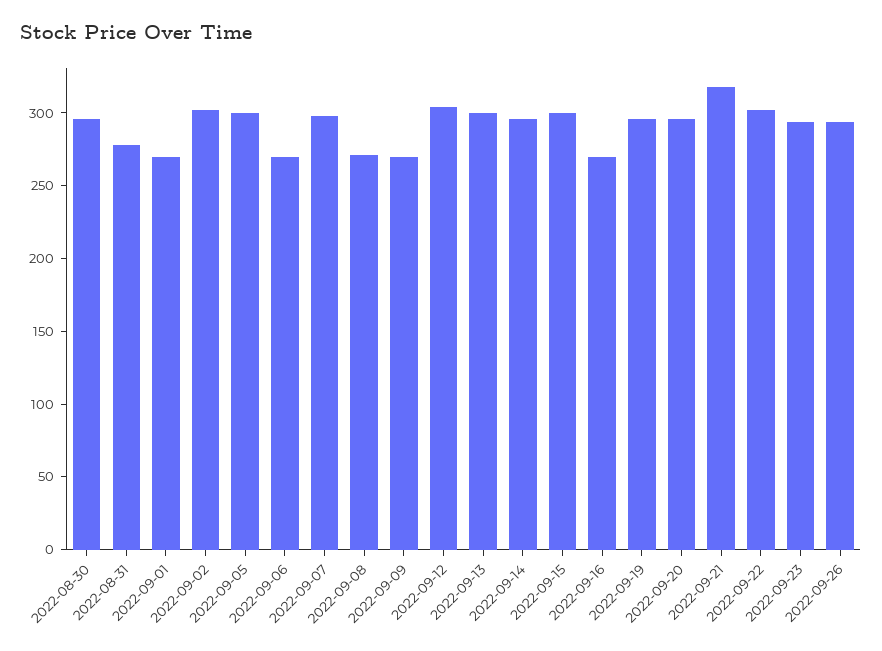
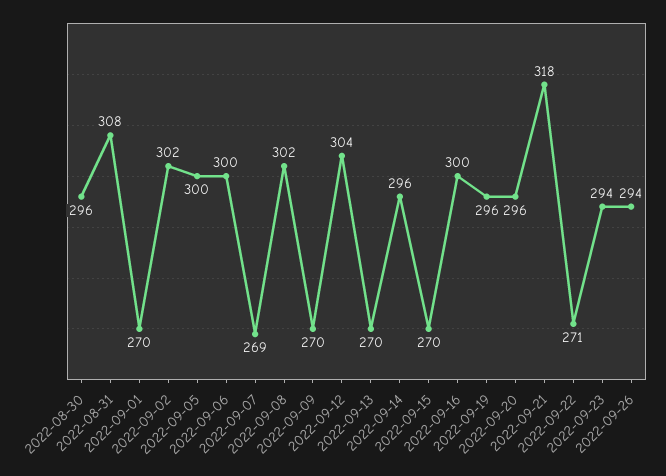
  {
    "2022-08-30": 296,
-   "2022-08-31": 280,
+   "2022-08-31": 308,
    "2022-09-01": 270,
    "2022-09-02": 302,
    "2022-09-05": 300,
-   "2022-09-06": 270,
+   "2022-09-06": 300,
-   "2022-09-07": 300,
+   "2022-09-07": 269,
-   "2022-09-08": 270,
+   "2022-09-08": 302,
    "2022-09-09": 270,
    "2022-09-12": 304,
-   "2022-09-13": 300,
+   "2022-09-13": 270,
    "2022-09-14": 296,
-   "2022-09-15": 300,
+   "2022-09-15": 270,
-   "2022-09-16": 270,
+   "2022-09-16": 300,
    "2022-09-19": 296,
    "2022-09-20": 296,
    "2022-09-21": 318,
-   "2022-09-22": 300,
+   "2022-09-22": 271,
    "2022-09-23": 294,
    "2022-09-26": 294
  }

